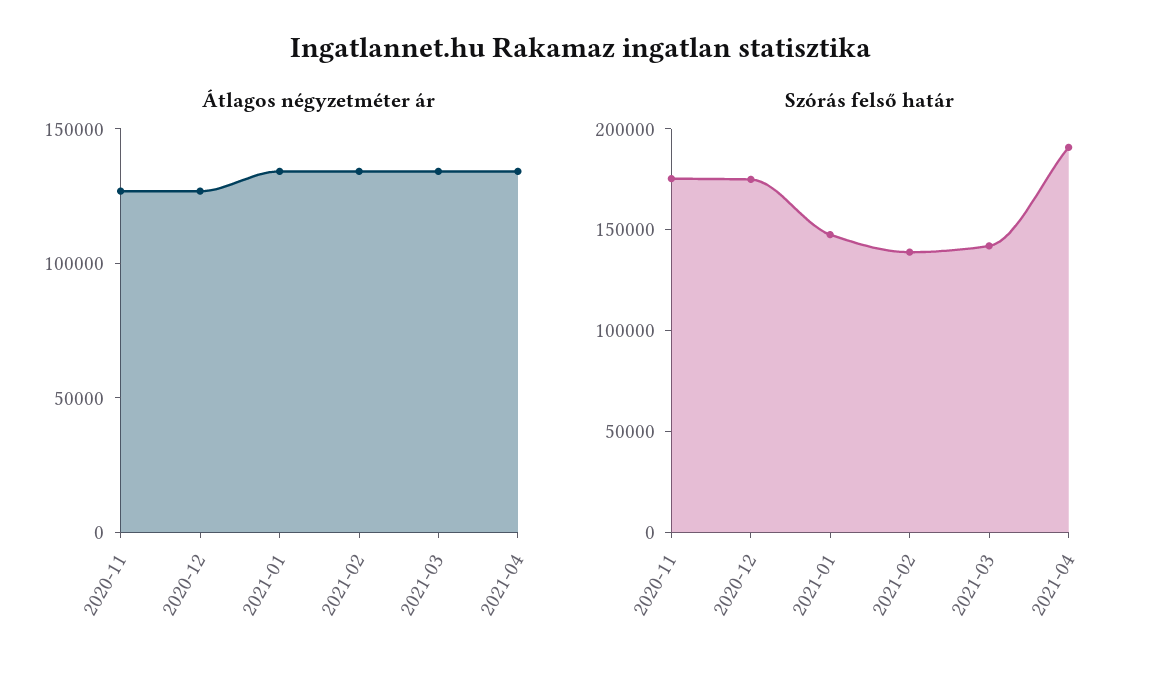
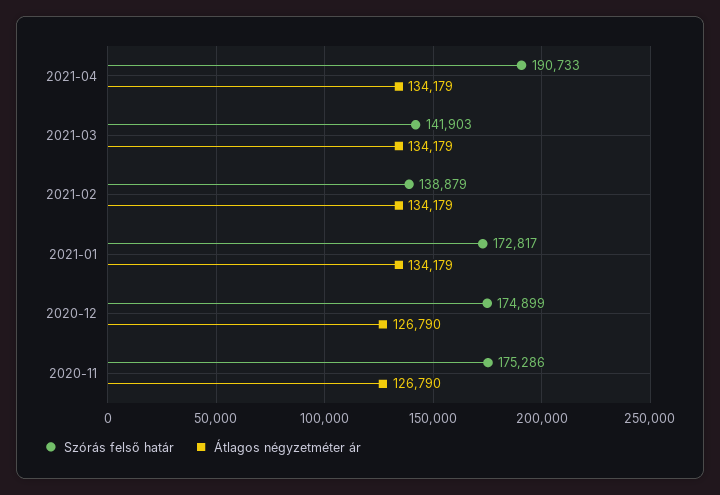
  {
    "Átlagos négyzetméter ár": {
      "2020-11": 126790,
      "2020-12": 126790,
      "2021-01": 134179,
      "2021-02": 134179,
      "2021-03": 134179,
      "2021-04": 134179
    },
    "Szórás felső határ": {
      "2020-11": 175286,
      "2020-12": 174899,
-     "2021-01": 150000,
+     "2021-01": 172817,
      "2021-02": 138879,
      "2021-03": 141903,
      "2021-04": 190733
    }
  }

